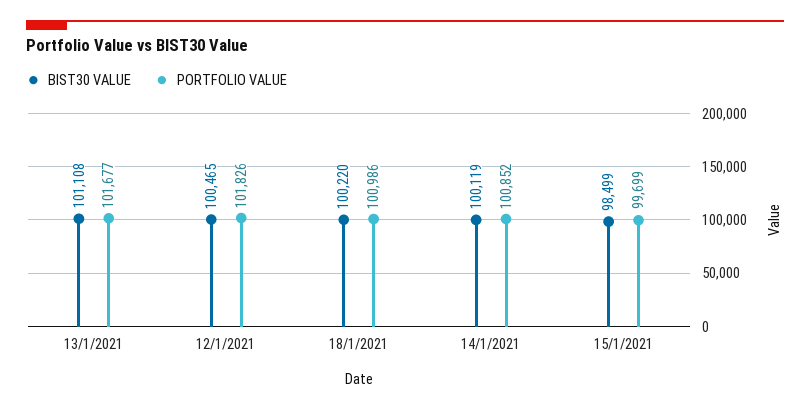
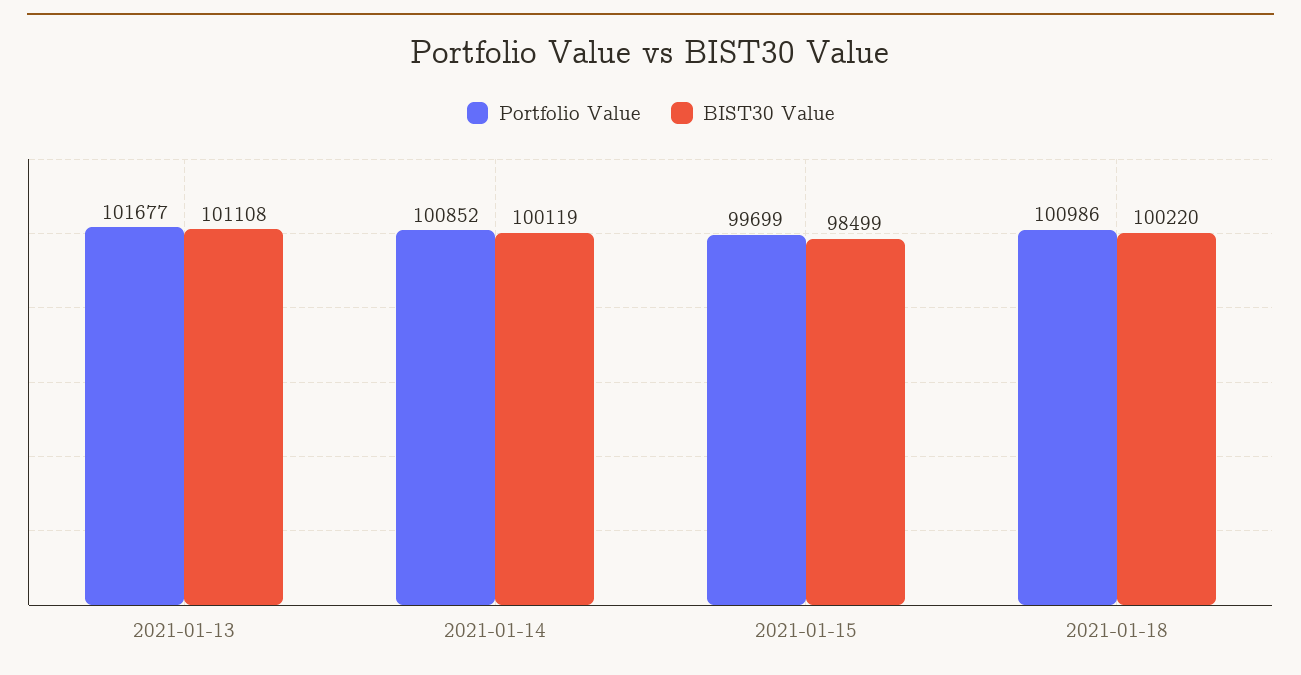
  {
    "BIST30 VALUE": {
      "13/1/2021": 101108,
-     "12/1/2021": 100465,
      "18/1/2021": 100220,
      "14/1/2021": 100119,
      "15/1/2021": 98499
    },
    "PORTFOLIO VALUE": {
      "13/1/2021": 101677,
-     "12/1/2021": 101826,
      "18/1/2021": 100986,
      "14/1/2021": 100852,
      "15/1/2021": 99699
    }
  }

